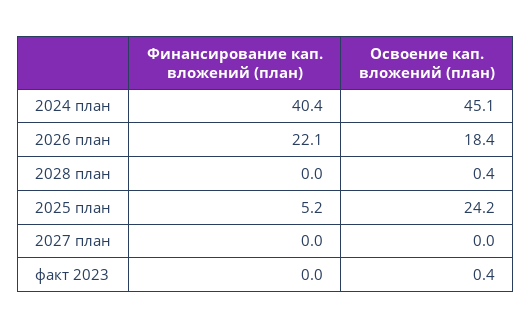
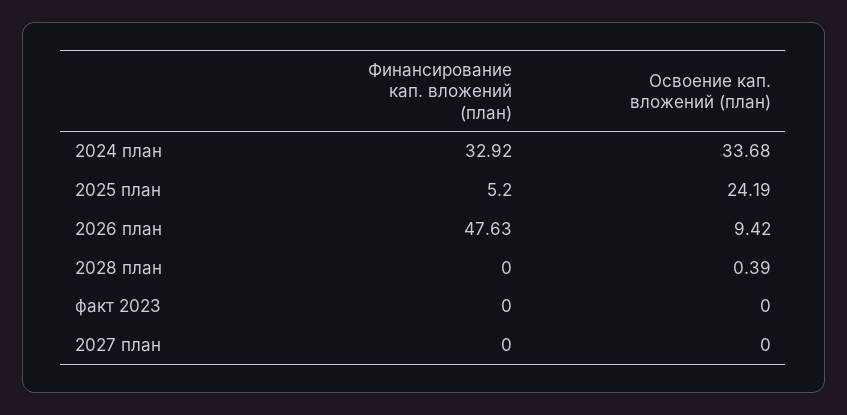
  {
    "Финансирование кап. вложений (план)": {
-     "2024 план": 40.4,
+     "2024 план": 32.92,
-     "2026 план": 22.1,
+     "2026 план": 47.63,
      "2028 план": 0,
      "2025 план": 5.2,
      "2027 план": 0,
      "факт 2023": 0
    },
    "Освоение кап. вложений (план)": {
-     "2024 план": 45.1,
+     "2024 план": 33.68,
-     "2026 план": 18.4,
+     "2026 план": 9.42,
      "2028 план": 0.39,
      "2025 план": 24.19,
      "2027 план": 0,
-     "факт 2023": 0.4
+     "факт 2023": 0
    }
  }

